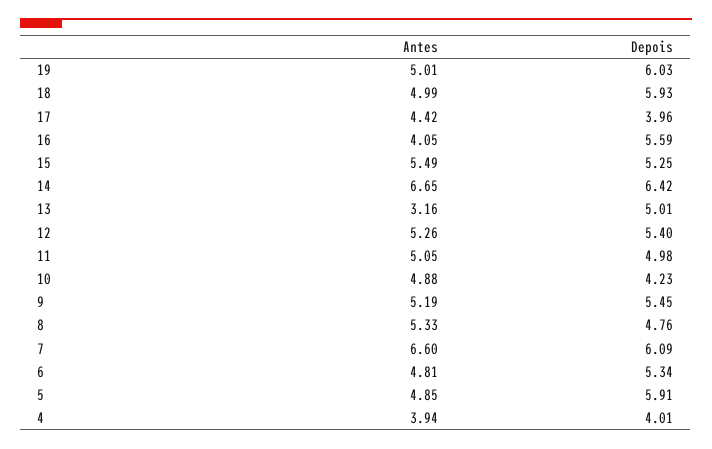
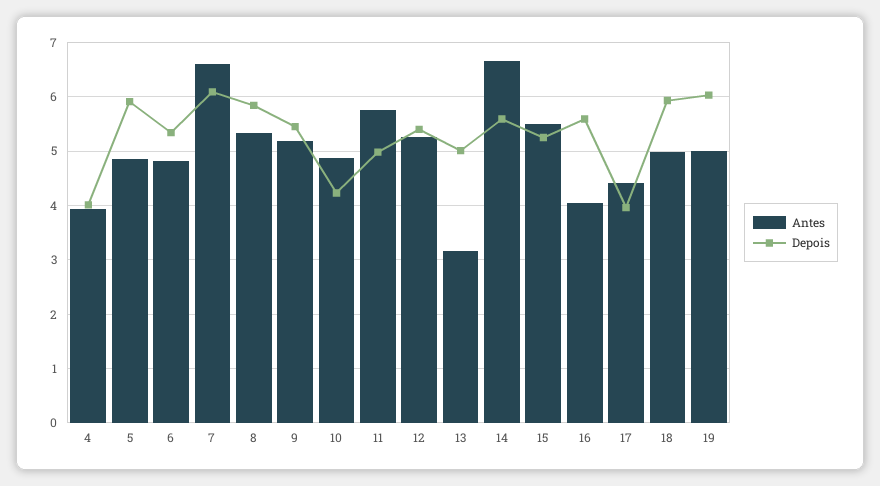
  {
    "Antes": {
      "19": 5.01,
      "18": 4.99,
      "17": 4.42,
      "16": 4.05,
      "15": 5.49,
      "14": 6.65,
      "13": 3.16,
      "12": 5.26,
-     "11": 5.05,
+     "11": 5.8,
      "10": 4.88,
      "9": 5.19,
      "8": 5.33,
      "7": 6.6,
      "6": 4.81,
      "5": 4.85,
      "4": 3.94
    },
    "Depois": {
      "19": 6.03,
      "18": 5.93,
      "17": 3.96,
      "16": 5.59,
      "15": 5.25,
-     "14": 6.42,
+     "14": 5.6,
      "13": 5.01,
      "12": 5.4,
      "11": 4.98,
      "10": 4.23,
      "9": 5.45,
-     "8": 4.76,
+     "8": 5.8,
      "7": 6.09,
      "6": 5.34,
      "5": 5.91,
      "4": 4.01
    }
  }

